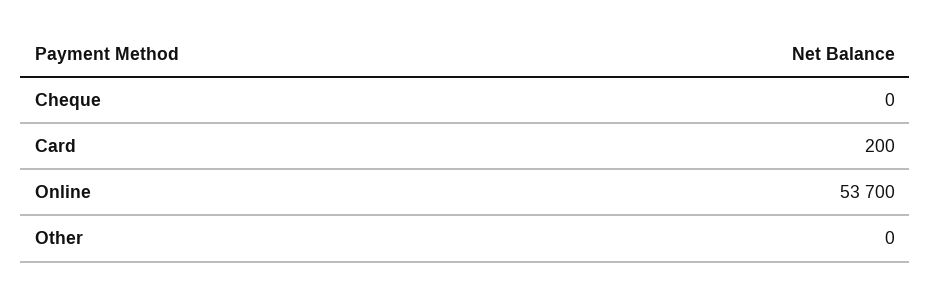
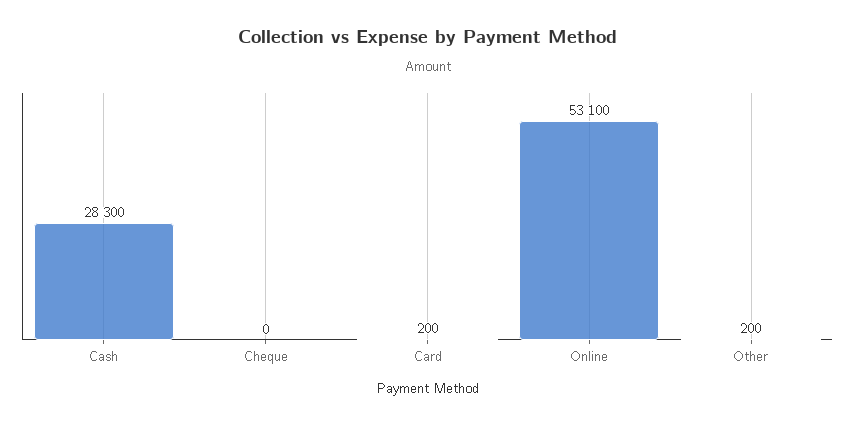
  {
    "Cheque": 0,
    "Card": 200,
-   "Online": 53700,
+   "Online": 53100,
-   "Other": 0
+   "Other": 200,
+   "Cash": 28300
  }

